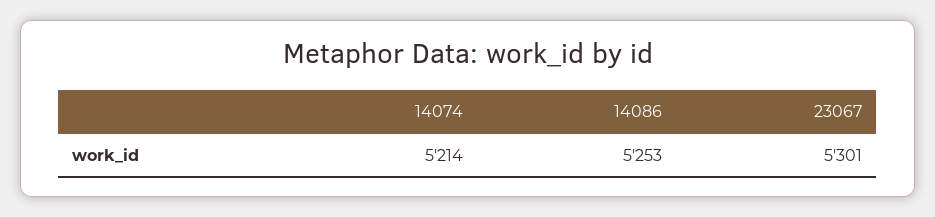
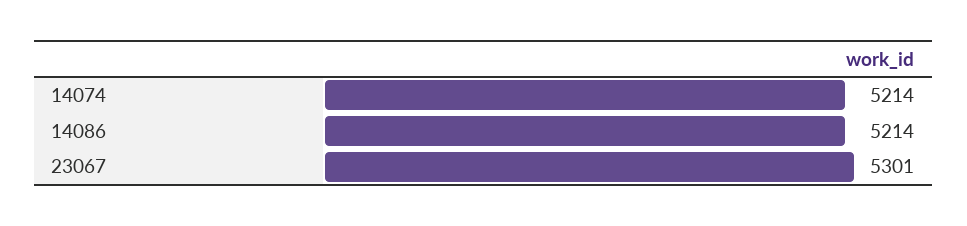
  {
    "14074": 5214,
-   "14086": 5253,
+   "14086": 5214,
    "23067": 5301
  }

